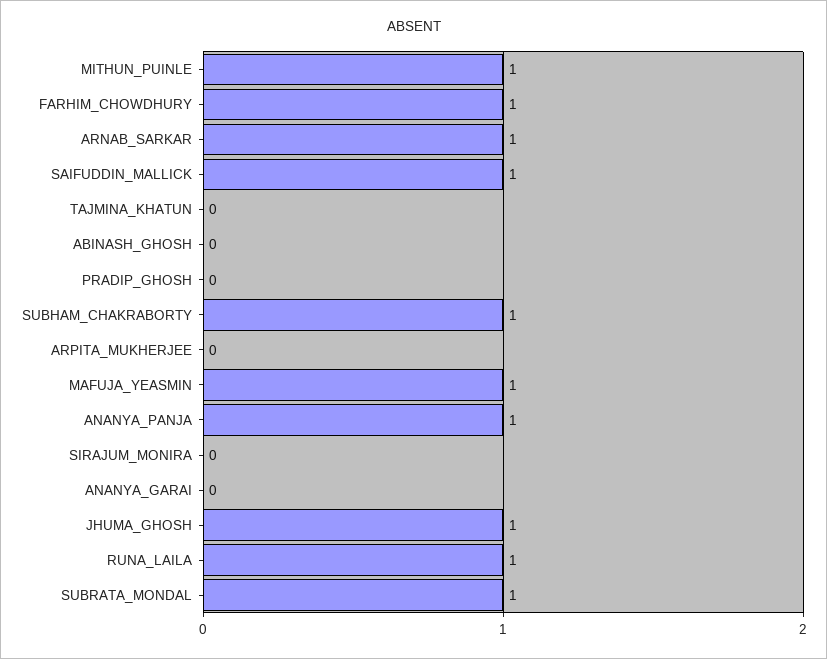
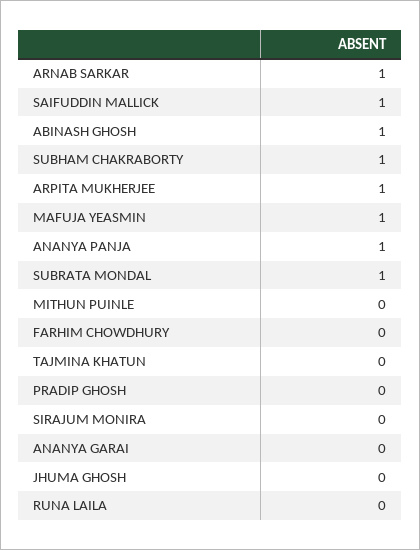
  {
-   "MITHUN_PUINLE": 1,
+   "MITHUN_PUINLE": 0,
-   "FARHIM_CHOWDHURY": 1,
+   "FARHIM_CHOWDHURY": 0,
    "ARNAB_SARKAR": 1,
    "SAIFUDDIN_MALLICK": 1,
    "TAJMINA_KHATUN": 0,
-   "ABINASH_GHOSH": 0,
+   "ABINASH_GHOSH": 1,
    "PRADIP_GHOSH": 0,
    "SUBHAM_CHAKRABORTY": 1,
-   "ARPITA_MUKHERJEE": 0,
+   "ARPITA_MUKHERJEE": 1,
    "MAFUJA_YEASMIN": 1,
    "ANANYA_PANJA": 1,
    "SIRAJUM_MONIRA": 0,
    "ANANYA_GARAI": 0,
-   "JHUMA_GHOSH": 1,
+   "JHUMA_GHOSH": 0,
-   "RUNA_LAILA": 1,
+   "RUNA_LAILA": 0,
    "SUBRATA_MONDAL": 1
  }

